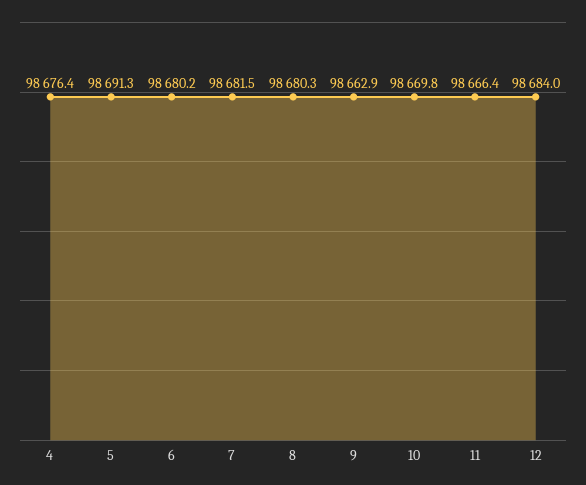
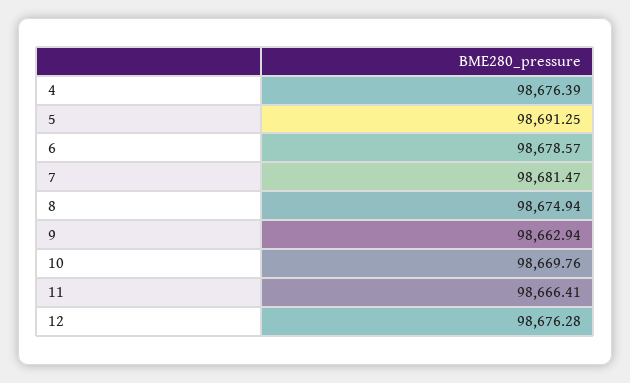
  {
    "4": 98676.39,
    "5": 98691.25,
-   "6": 98680.2,
+   "6": 98678.57,
    "7": 98681.47,
-   "8": 98680.3,
+   "8": 98674.94,
    "9": 98662.94,
    "10": 98669.76,
    "11": 98666.41,
-   "12": 98684
+   "12": 98676.28
  }

